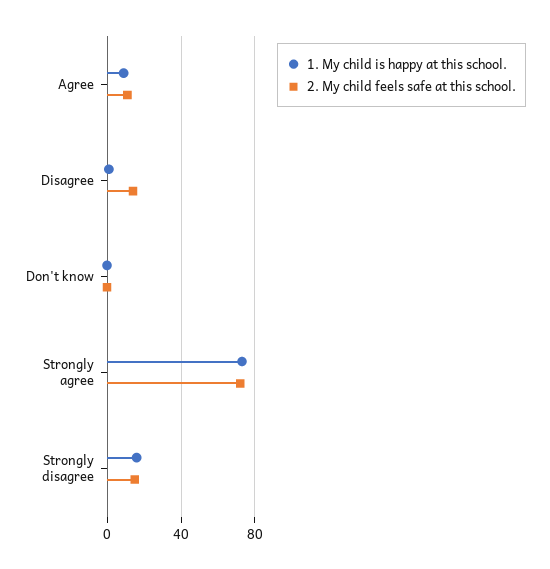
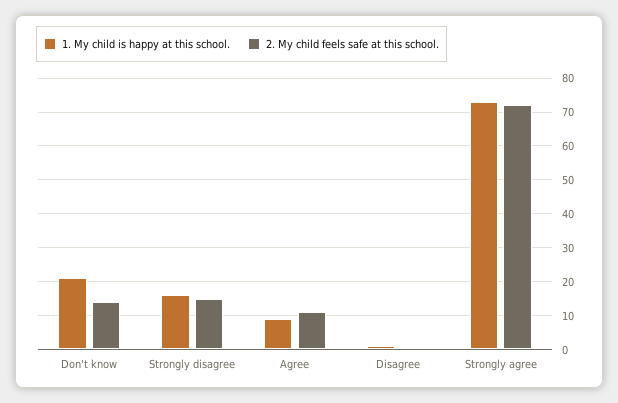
  {
    "1. My child is happy at this school.": {
      "Agree": 10,
      "Disagree": 0,
-     "Don't know": 0,
+     "Don't know": 20,
      "Strongly agree": 75,
      "Strongly disagree": 15
    },
    "2. My child feels safe at this school.": {
      "Agree": 10,
-     "Disagree": 15,
+     "Disagree": 0,
-     "Don't know": 0,
+     "Don't know": 15,
      "Strongly agree": 70,
      "Strongly disagree": 15
    }
  }

